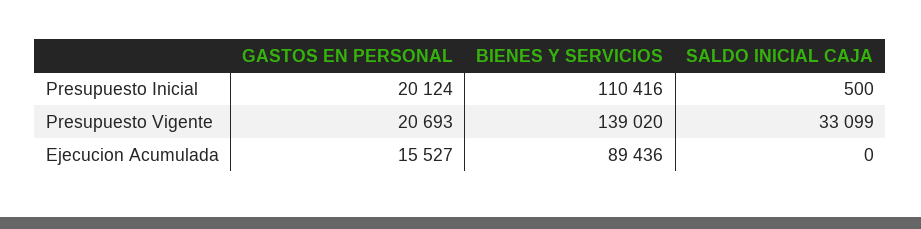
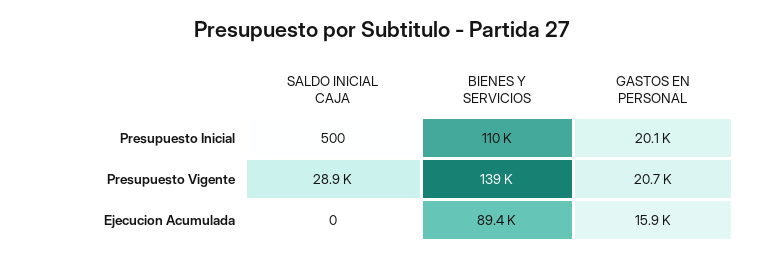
  {
    "GASTOS EN PERSONAL": {
      "Presupuesto Inicial": 20124,
      "Presupuesto Vigente": 20693,
-     "Ejecucion Acumulada": 15527
+     "Ejecucion Acumulada": 15900
    },
    "BIENES Y SERVICIOS": {
      "Presupuesto Inicial": 110416,
      "Presupuesto Vigente": 139020,
      "Ejecucion Acumulada": 89436
    },
    "SALDO INICIAL CAJA": {
      "Presupuesto Inicial": 500,
-     "Presupuesto Vigente": 33099,
+     "Presupuesto Vigente": 28900,
      "Ejecucion Acumulada": 0
    }
  }

